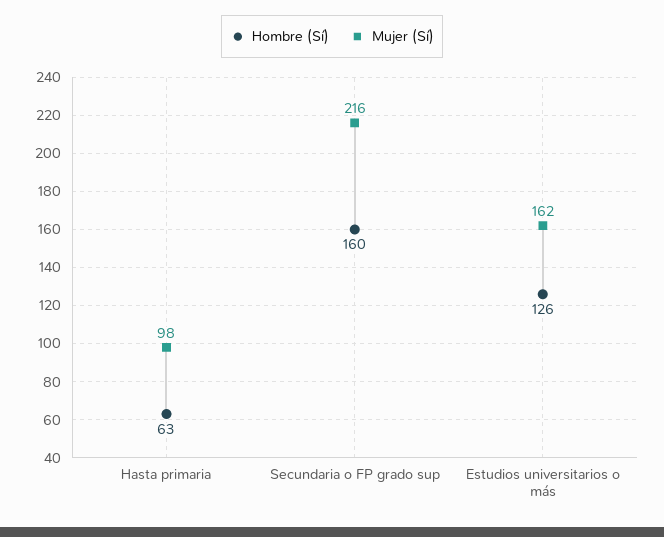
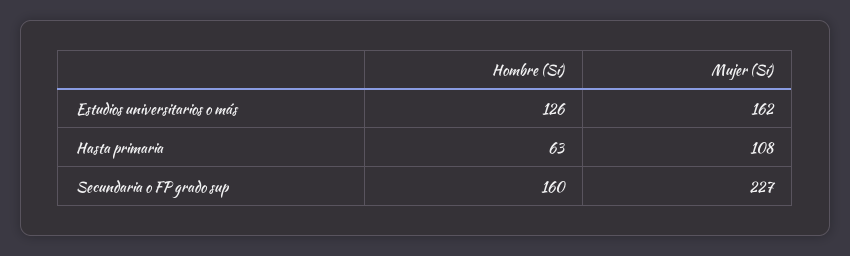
  {
    "Hombre (Sí)": {
      "Hasta primaria": 63,
      "Secundaria o FP grado sup": 160,
      "Estudios universitarios o más": 126
    },
    "Mujer (Sí)": {
-     "Hasta primaria": 98,
+     "Hasta primaria": 108,
-     "Secundaria o FP grado sup": 216,
+     "Secundaria o FP grado sup": 227,
      "Estudios universitarios o más": 162
    }
  }

